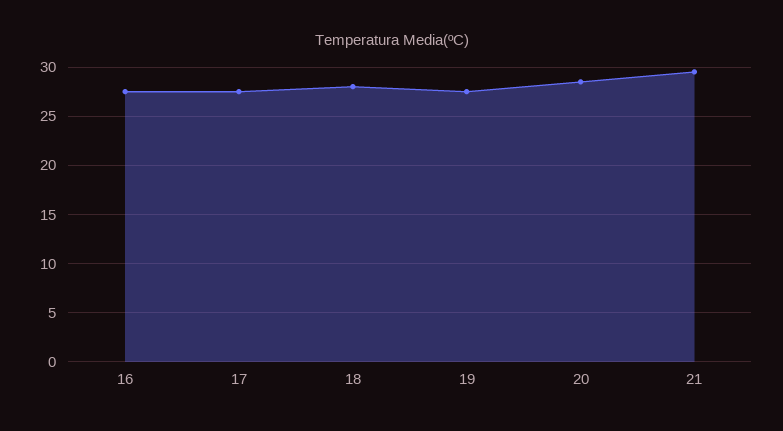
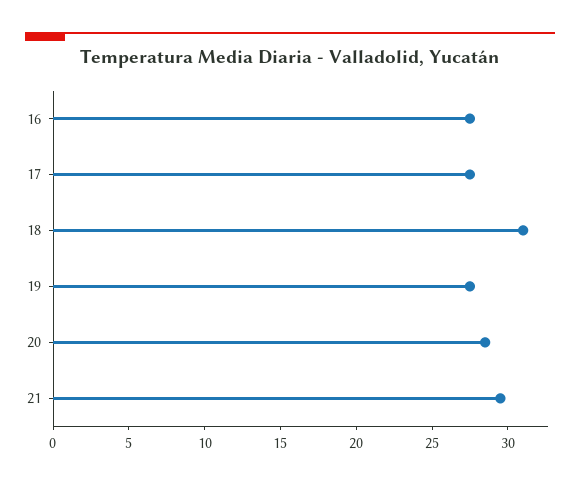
  {
    "16": 28,
    "17": 28,
-   "18": 28,
+   "18": 31,
    "19": 28,
    "20": 29,
    "21": 30
  }

